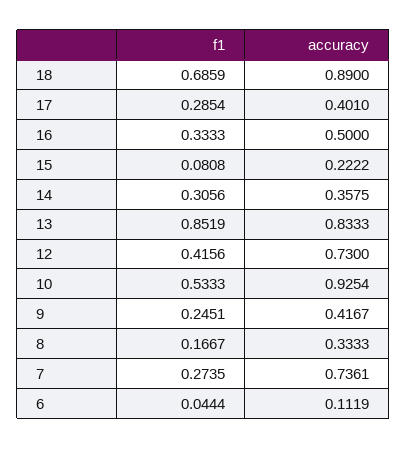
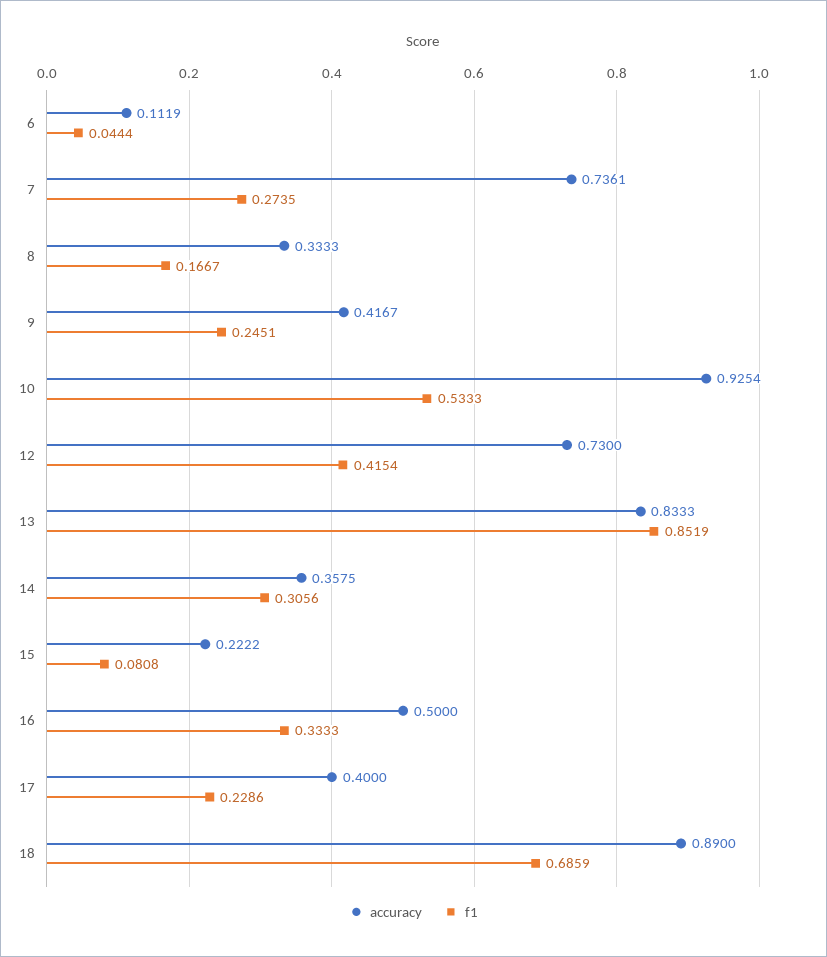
  {
    "f1": {
      "18": 0.6859,
-     "17": 0.2854,
+     "17": 0.2286,
      "16": 0.3333,
      "15": 0.0808,
      "14": 0.3056,
      "13": 0.8519,
-     "12": 0.4156,
+     "12": 0.4154,
      "10": 0.5333,
      "9": 0.2451,
      "8": 0.1667,
      "7": 0.2735,
      "6": 0.0444
    },
    "accuracy": {
      "18": 0.89,
-     "17": 0.401,
+     "17": 0.4,
      "16": 0.5,
      "15": 0.2222,
      "14": 0.3575,
      "13": 0.8333,
      "12": 0.73,
      "10": 0.9254,
      "9": 0.4167,
      "8": 0.3333,
      "7": 0.7361,
      "6": 0.1119
    }
  }

